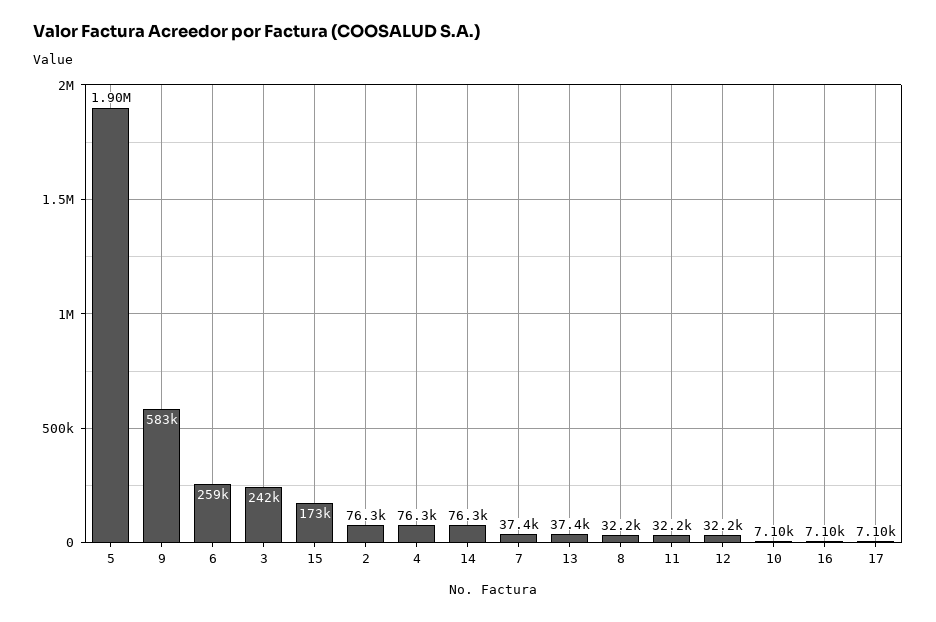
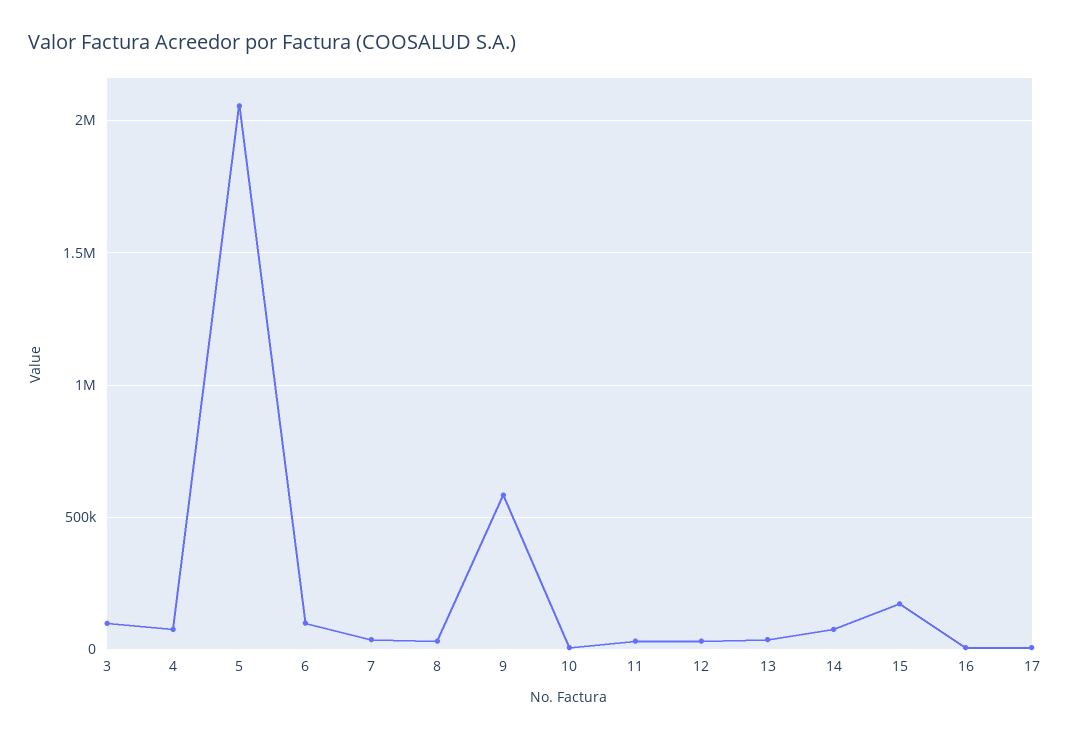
  {
-   "5": 1900000,
+   "5": 2050000,
    "9": 583000,
-   "6": 259000,
+   "6": 100000,
-   "3": 242000,
+   "3": 100000,
    "15": 173000,
-   "2": 76300,
    "4": 76300,
    "14": 76300,
    "7": 37400,
    "13": 37400,
    "8": 32200,
    "11": 32200,
    "12": 32200,
    "10": 7100,
    "16": 7100,
    "17": 7100
  }

